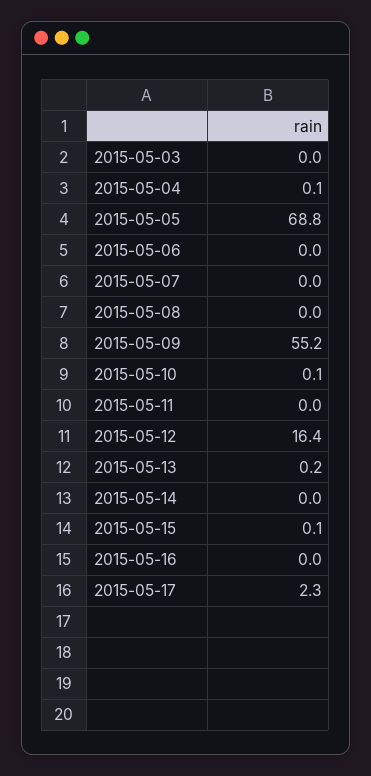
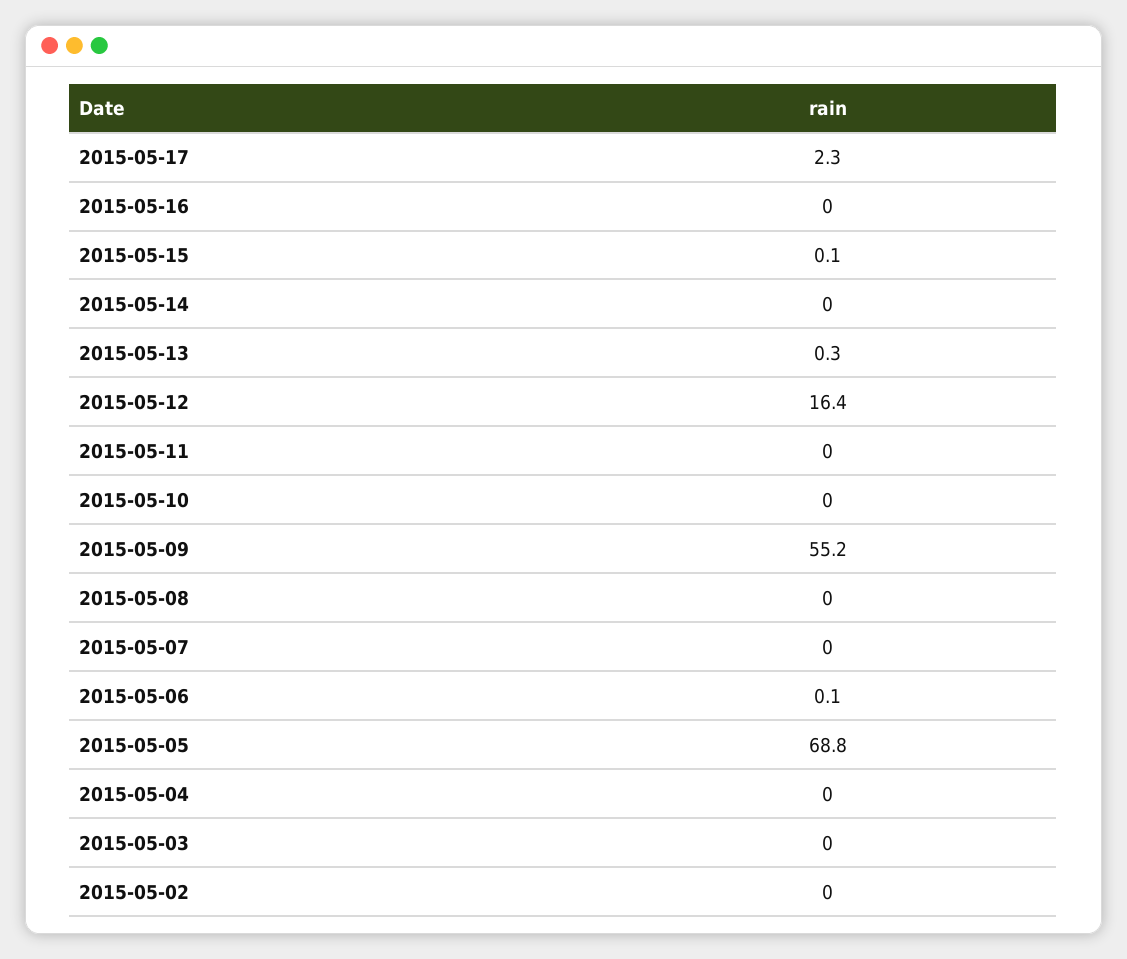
  {
    "2015-05-03": 0,
-   "2015-05-04": 0.1,
+   "2015-05-04": 0,
    "2015-05-05": 68.8,
-   "2015-05-06": 0,
+   "2015-05-06": 0.1,
    "2015-05-07": 0,
    "2015-05-08": 0,
    "2015-05-09": 55.2,
-   "2015-05-10": 0.1,
+   "2015-05-10": 0,
    "2015-05-11": 0,
    "2015-05-12": 16.4,
-   "2015-05-13": 0.2,
+   "2015-05-13": 0.3,
    "2015-05-14": 0,
    "2015-05-15": 0.1,
    "2015-05-16": 0,
-   "2015-05-17": 2.3
+   "2015-05-17": 2.3,
+   "2015-05-02": 0
  }

